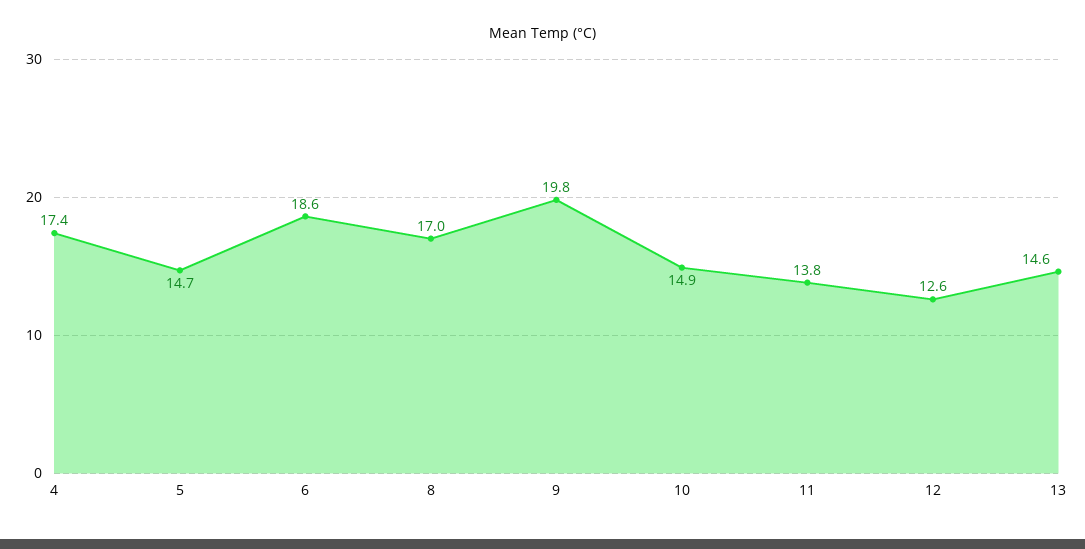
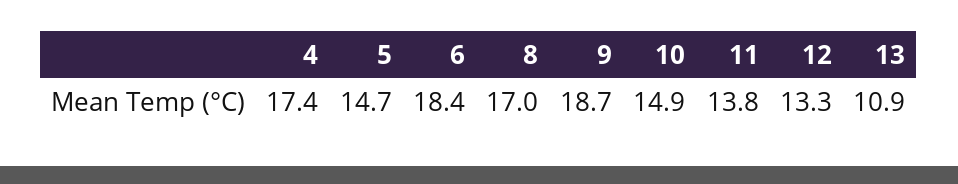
  {
    "4": 17.4,
    "5": 14.7,
-   "6": 18.6,
+   "6": 18.4,
    "8": 17,
-   "9": 19.8,
+   "9": 18.7,
    "10": 14.9,
    "11": 13.8,
-   "12": 12.6,
+   "12": 13.3,
-   "13": 14.6
+   "13": 10.9
  }

